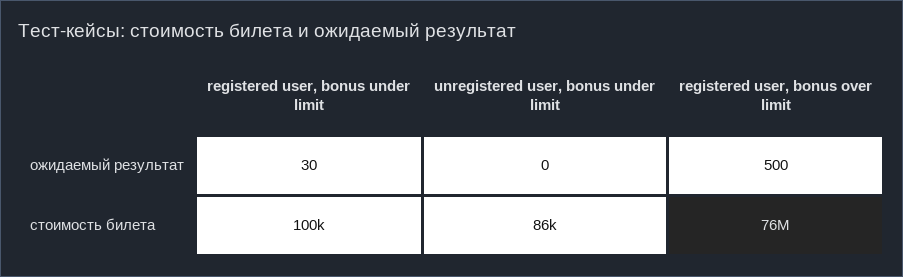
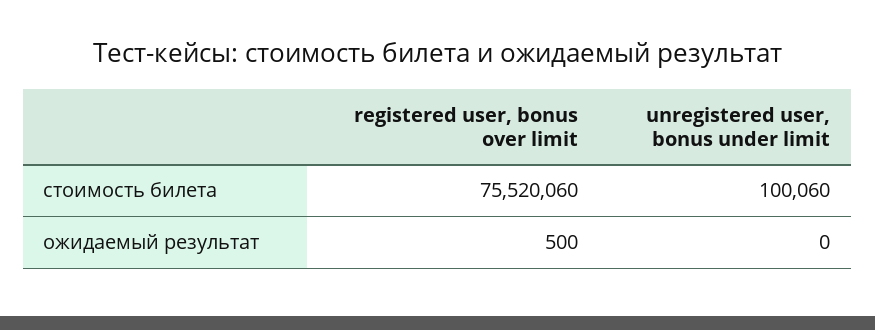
  {
-   "registered user, bonus under limit": {
-     "ожидаемый результат": 30,
-     "стоимость билета": 100000
-   },
    "unregistered user, bonus under limit": {
      "ожидаемый результат": 0,
-     "стоимость билета": 86000
+     "стоимость билета": 100060
    },
    "registered user, bonus over limit": {
      "ожидаемый результат": 500,
      "стоимость билета": 75520060
    }
  }

